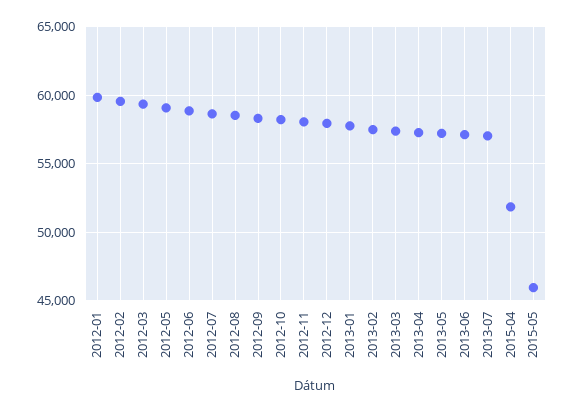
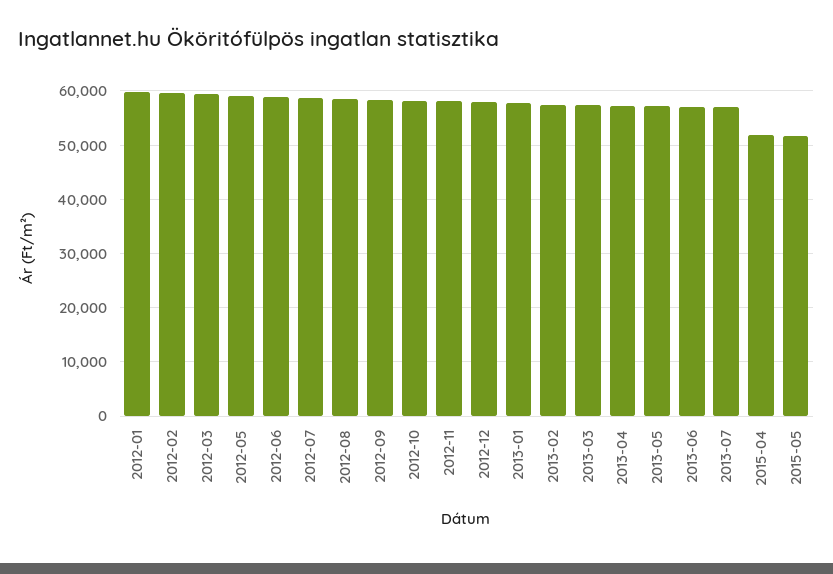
  {
    "2012-01": 60000,
    "2012-02": 59500,
    "2012-03": 59500,
    "2012-05": 59000,
    "2012-06": 59000,
    "2012-07": 58500,
    "2012-08": 58500,
    "2012-09": 58500,
    "2012-10": 58000,
    "2012-11": 58000,
    "2012-12": 58000,
    "2013-01": 58000,
    "2013-02": 57500,
    "2013-03": 57500,
    "2013-04": 57500,
    "2013-05": 57000,
    "2013-06": 57000,
    "2013-07": 57000,
    "2015-04": 52000,
-   "2015-05": 46000
+   "2015-05": 52000
  }

